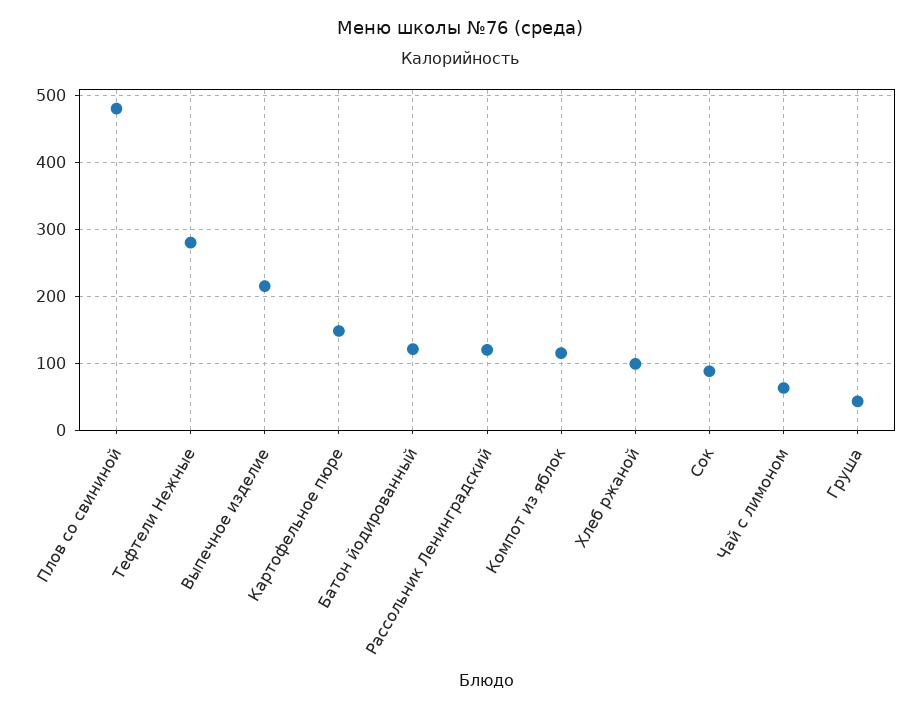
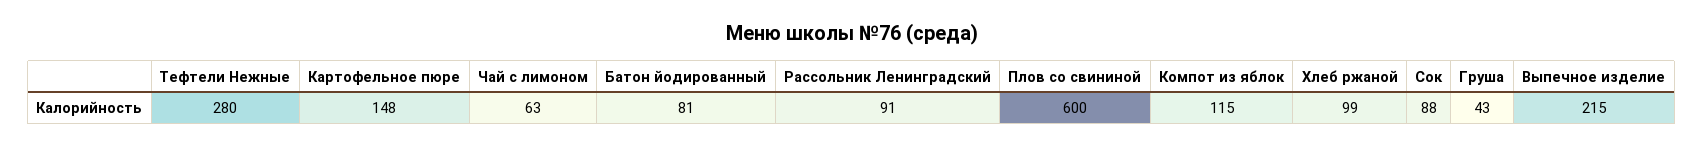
  {
-   "Плов со свининой": 480,
+   "Плов со свининой": 600,
    "Тефтели Нежные": 280,
    "Выпечное изделие": 215,
    "Картофельное пюре": 148,
-   "Батон йодированный": 120,
+   "Батон йодированный": 81,
-   "Рассольник Ленинградский": 120,
+   "Рассольник Ленинградский": 91,
    "Компот из яблок": 115,
    "Хлеб ржаной": 99,
    "Сок": 88,
    "Чай с лимоном": 63,
    "Груша": 43
  }

